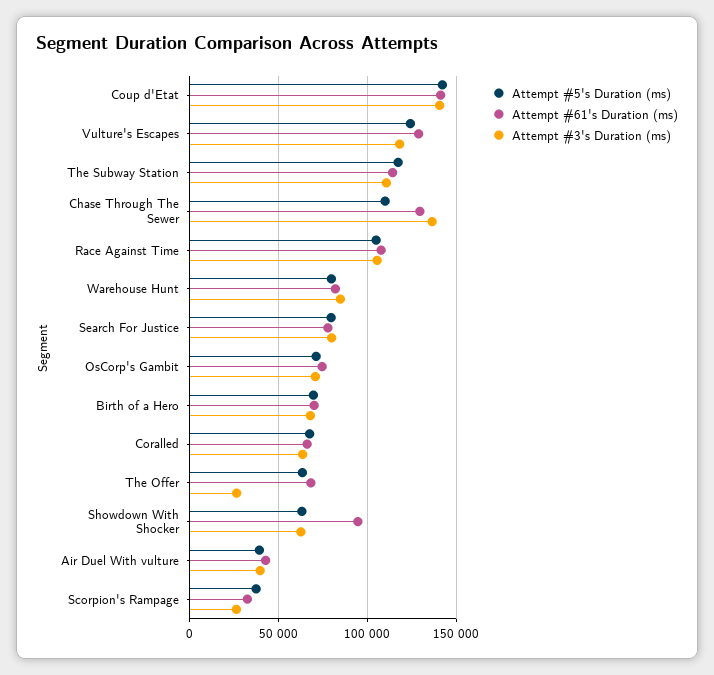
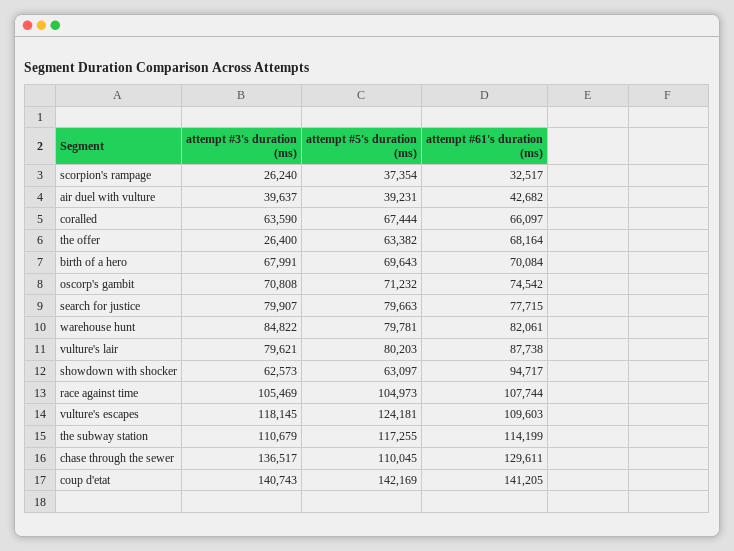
  {
    "Attempt #5's Duration (ms)": {
      "Coup d'Etat": 142169,
      "Vulture's Escapes": 124181,
      "The Subway Station": 117255,
      "Chase Through The Sewer": 110045,
      "Race Against Time": 104973,
      "Warehouse Hunt": 79781,
      "Search For Justice": 79663,
      "OsCorp's Gambit": 71232,
      "Birth of a Hero": 69643,
      "Coralled": 67444,
      "The Offer": 63382,
      "Showdown With Shocker": 63097,
      "Air Duel With vulture": 39231,
-     "Scorpion's Rampage": 37354
+     "Scorpion's Rampage": 37354,
+     "vulture's lair": 80203
    },
    "Attempt #61's Duration (ms)": {
      "Coup d'Etat": 141205,
-     "Vulture's Escapes": 130000,
+     "Vulture's Escapes": 109603,
      "The Subway Station": 114199,
      "Chase Through The Sewer": 129611,
      "Race Against Time": 107744,
      "Warehouse Hunt": 82061,
      "Search For Justice": 77715,
      "OsCorp's Gambit": 74542,
      "Birth of a Hero": 70084,
      "Coralled": 66097,
      "The Offer": 68164,
      "Showdown With Shocker": 94717,
      "Air Duel With vulture": 42682,
-     "Scorpion's Rampage": 32517
+     "Scorpion's Rampage": 32517,
+     "vulture's lair": 87738
    },
    "Attempt #3's Duration (ms)": {
      "Coup d'Etat": 140743,
      "Vulture's Escapes": 118145,
      "The Subway Station": 110679,
      "Chase Through The Sewer": 136517,
      "Race Against Time": 105469,
      "Warehouse Hunt": 84822,
      "Search For Justice": 79907,
      "OsCorp's Gambit": 70808,
      "Birth of a Hero": 67991,
      "Coralled": 63590,
      "The Offer": 26400,
      "Showdown With Shocker": 62573,
      "Air Duel With vulture": 39637,
-     "Scorpion's Rampage": 26240
+     "Scorpion's Rampage": 26240,
+     "vulture's lair": 79621
    }
  }

